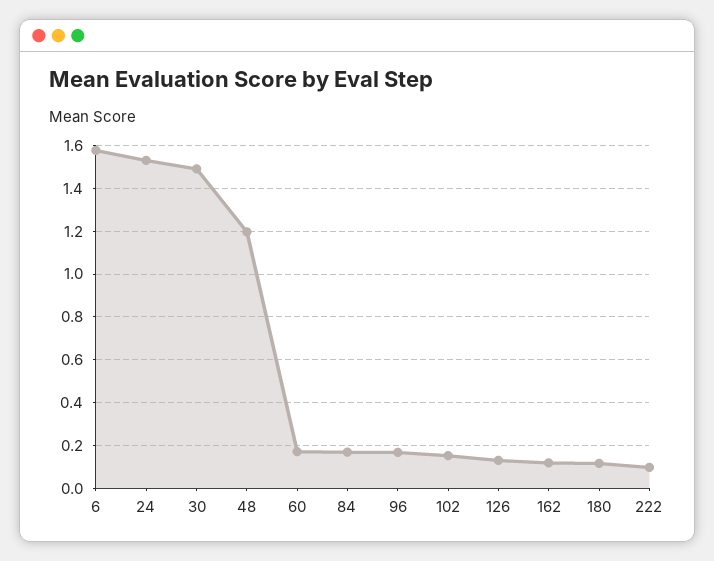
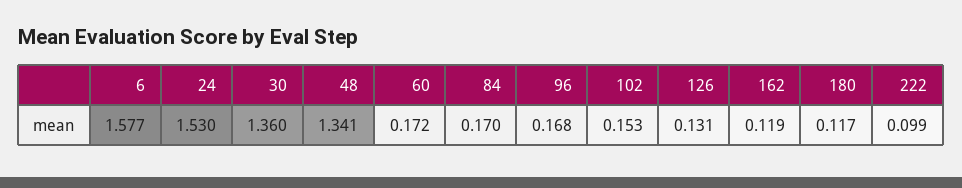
  {
    "6": 1.577,
    "24": 1.53,
-   "30": 1.5,
+   "30": 1.36,
-   "48": 1.2,
+   "48": 1.341,
    "60": 0.172,
    "84": 0.17,
    "96": 0.168,
    "102": 0.153,
    "126": 0.131,
    "162": 0.119,
    "180": 0.117,
    "222": 0.099
  }

